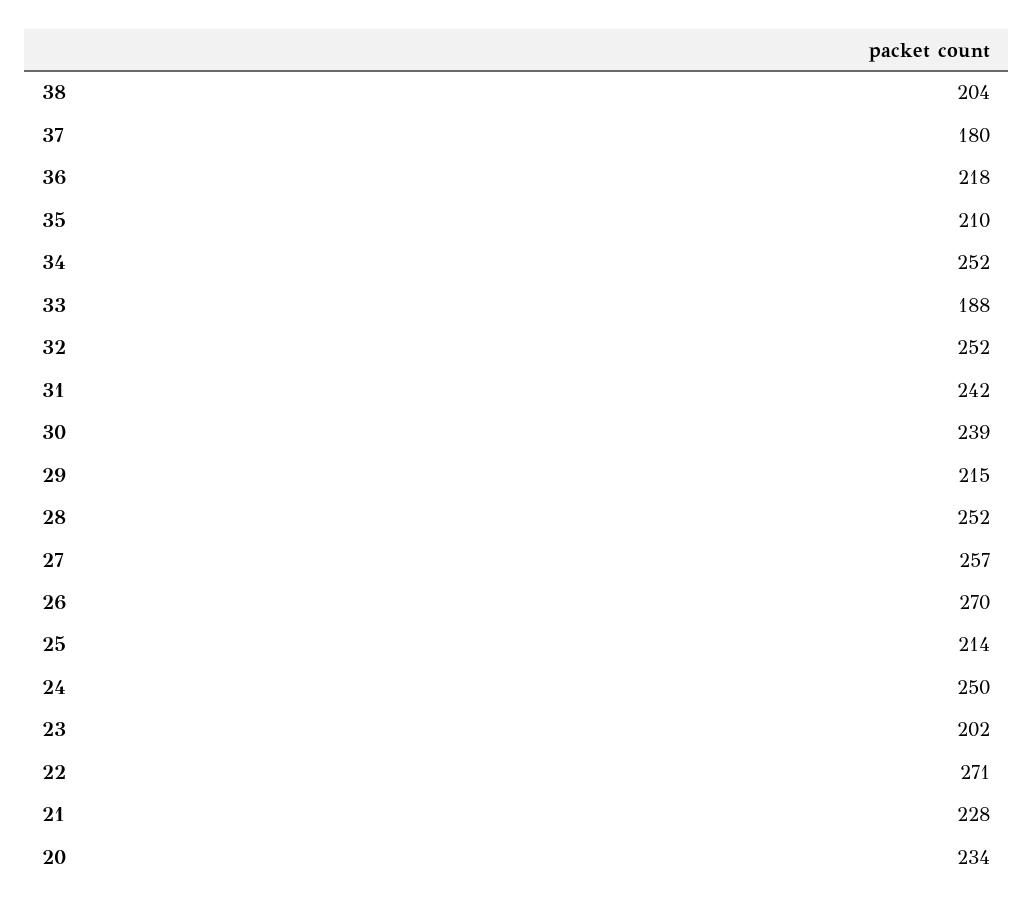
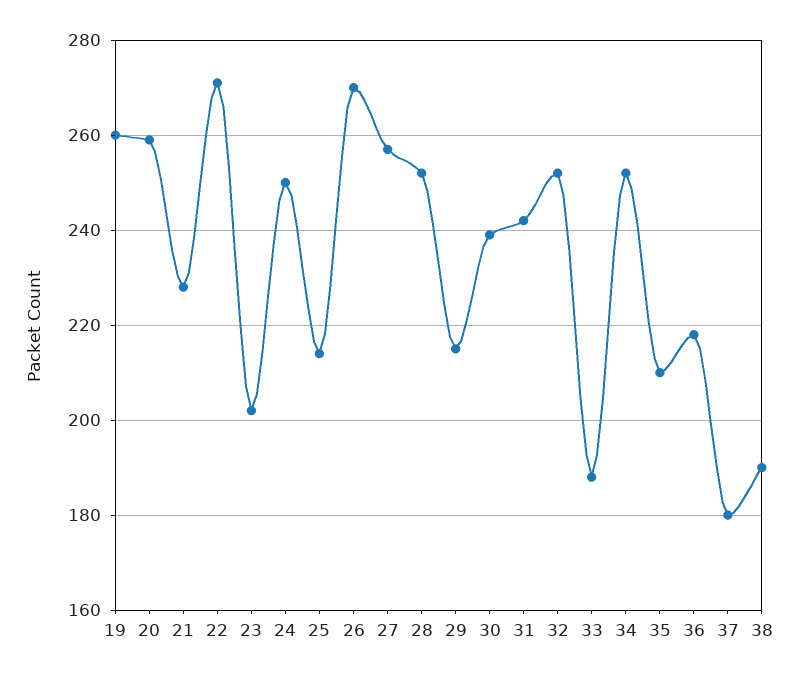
  {
-   "38": 204,
+   "38": 190,
    "37": 180,
    "36": 218,
    "35": 210,
    "34": 252,
    "33": 188,
    "32": 252,
    "31": 242,
    "30": 239,
    "29": 215,
    "28": 252,
    "27": 257,
    "26": 270,
    "25": 214,
    "24": 250,
    "23": 202,
    "22": 271,
    "21": 228,
-   "20": 234
+   "20": 260,
+   "19": 260
  }

